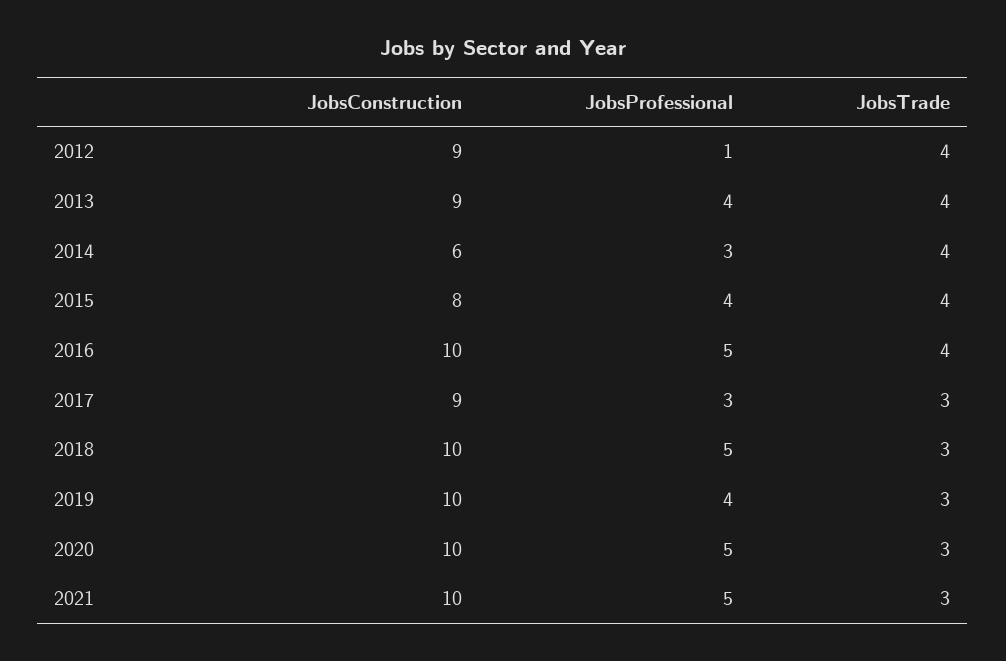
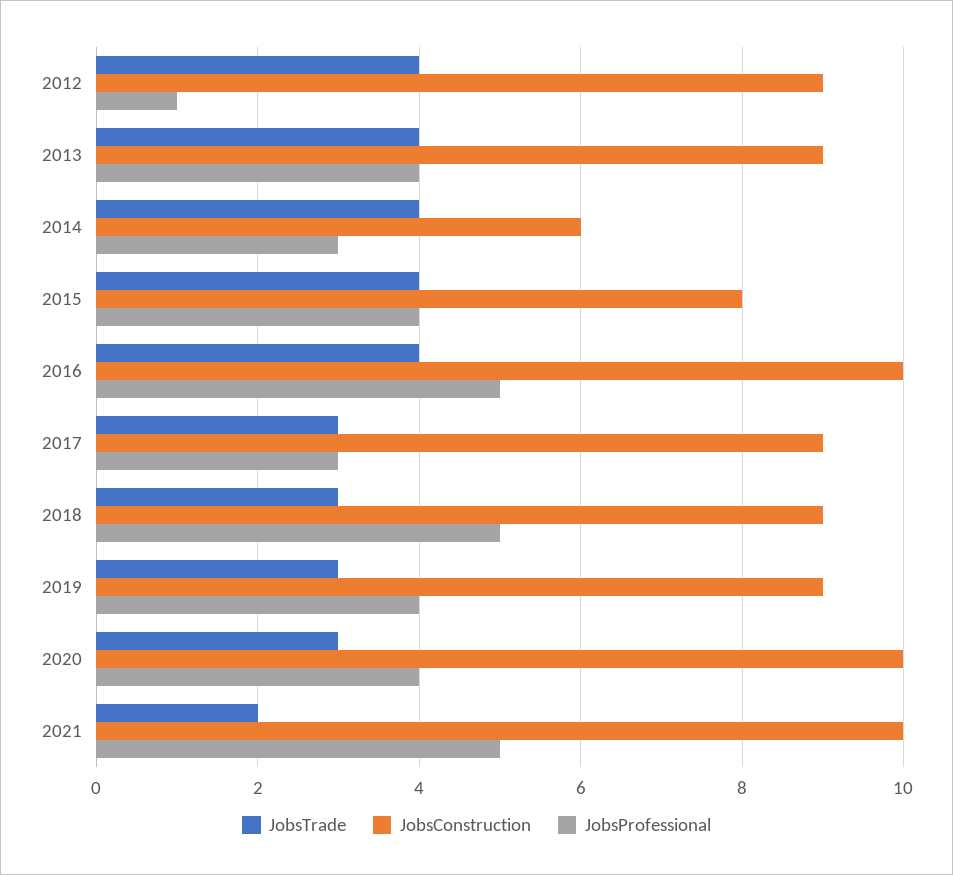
  {
    "JobsConstruction": {
      "2012": 9,
      "2013": 9,
      "2014": 6,
      "2015": 8,
      "2016": 10,
      "2017": 9,
-     "2018": 10,
+     "2018": 9,
-     "2019": 10,
+     "2019": 9,
      "2020": 10,
      "2021": 10
    },
    "JobsProfessional": {
      "2012": 1,
      "2013": 4,
      "2014": 3,
      "2015": 4,
      "2016": 5,
      "2017": 3,
      "2018": 5,
      "2019": 4,
-     "2020": 5,
+     "2020": 4,
      "2021": 5
    },
    "JobsTrade": {
      "2012": 4,
      "2013": 4,
      "2014": 4,
      "2015": 4,
      "2016": 4,
      "2017": 3,
      "2018": 3,
      "2019": 3,
      "2020": 3,
-     "2021": 3
+     "2021": 2
    }
  }

